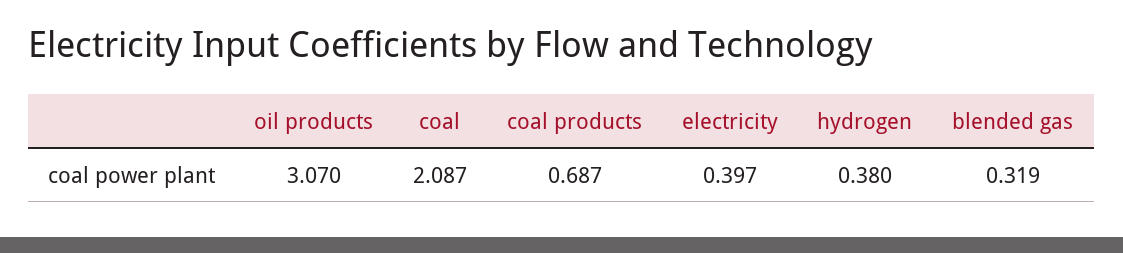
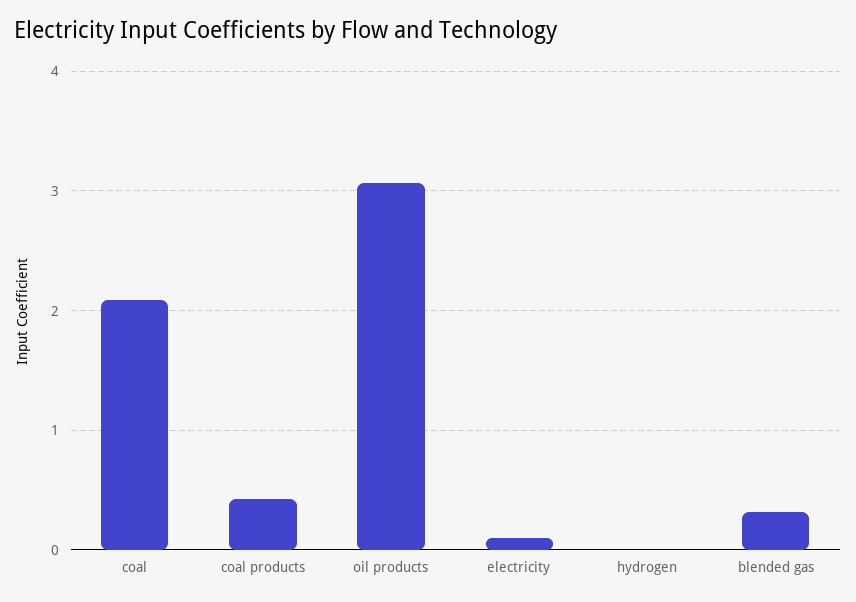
  {
    "oil products": 3.07,
    "coal": 2.087,
-   "coal products": 0.687,
+   "coal products": 0.4,
-   "electricity": 0.397,
+   "electricity": 0.1,
-   "hydrogen": 0.38,
+   "hydrogen": 0,
    "blended gas": 0.319
  }

